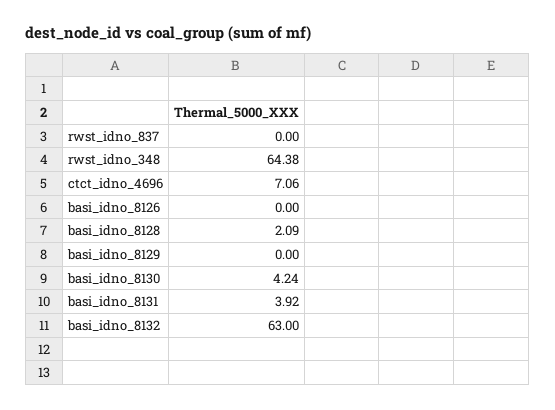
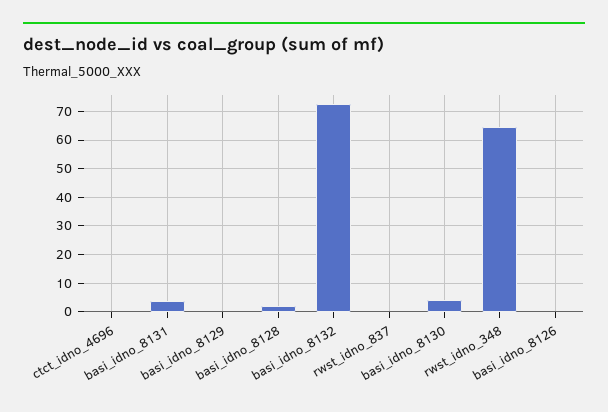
  {
    "rwst_idno_837": 0,
    "rwst_idno_348": 64.38,
-   "ctct_idno_4696": 7.06,
+   "ctct_idno_4696": 0,
    "basi_idno_8126": 0,
    "basi_idno_8128": 2.09,
    "basi_idno_8129": 0,
    "basi_idno_8130": 4.24,
    "basi_idno_8131": 3.92,
-   "basi_idno_8132": 63
+   "basi_idno_8132": 72.5
  }

